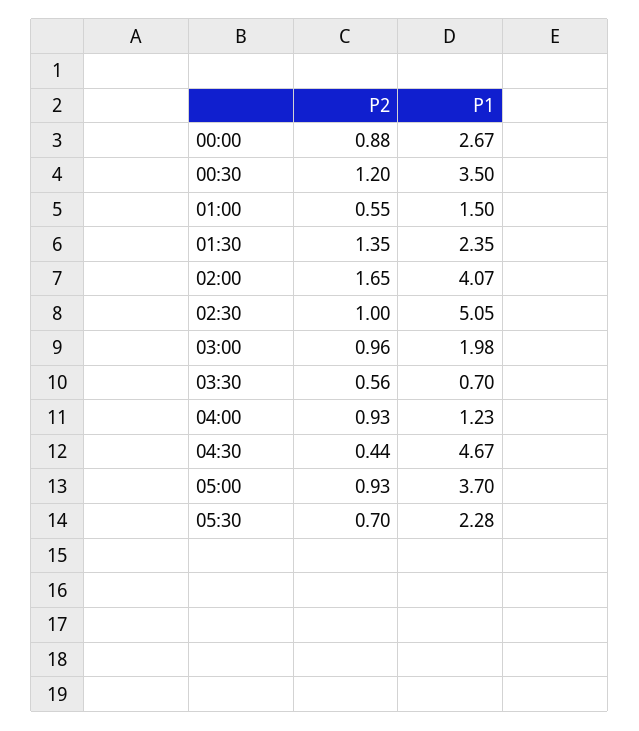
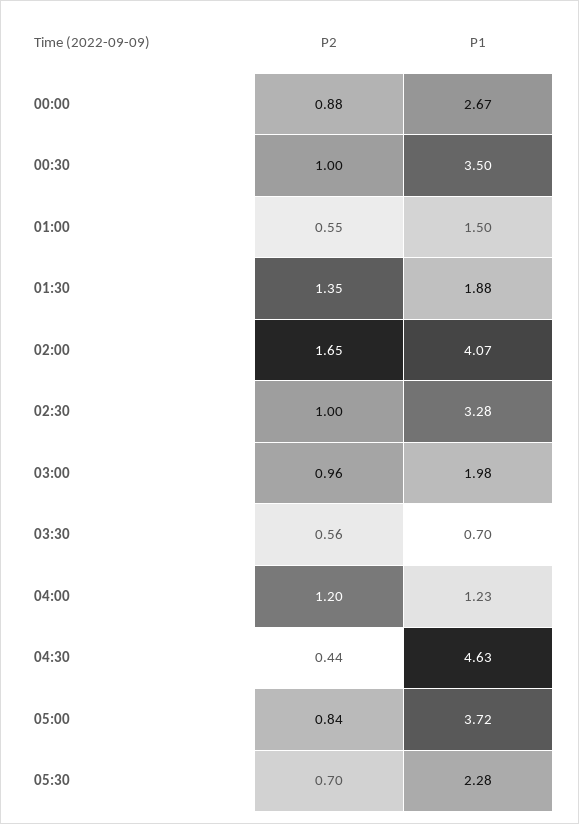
  {
    "P2": {
      "00:00": 0.88,
-     "00:30": 1.2,
+     "00:30": 1,
      "01:00": 0.55,
      "01:30": 1.35,
      "02:00": 1.65,
      "02:30": 1,
      "03:00": 0.96,
      "03:30": 0.56,
-     "04:00": 0.93,
+     "04:00": 1.2,
      "04:30": 0.44,
-     "05:00": 0.93,
+     "05:00": 0.84,
      "05:30": 0.7
    },
    "P1": {
      "00:00": 2.67,
      "00:30": 3.5,
      "01:00": 1.5,
-     "01:30": 2.35,
+     "01:30": 1.88,
      "02:00": 4.07,
-     "02:30": 5.05,
+     "02:30": 3.28,
      "03:00": 1.98,
      "03:30": 0.7,
      "04:00": 1.23,
-     "04:30": 4.67,
+     "04:30": 4.63,
-     "05:00": 3.7,
+     "05:00": 3.72,
      "05:30": 2.28
    }
  }

